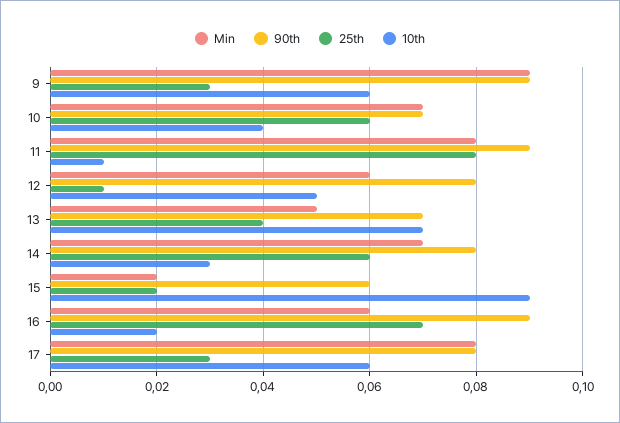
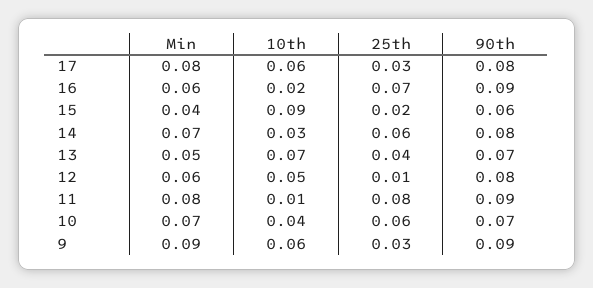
  {
    "Min": {
      "9": 0.09,
      "10": 0.07,
      "11": 0.08,
      "12": 0.06,
      "13": 0.05,
      "14": 0.07,
-     "15": 0.02,
+     "15": 0.04,
      "16": 0.06,
      "17": 0.08
    },
    "90th": {
      "9": 0.09,
      "10": 0.07,
      "11": 0.09,
      "12": 0.08,
      "13": 0.07,
      "14": 0.08,
      "15": 0.06,
      "16": 0.09,
      "17": 0.08
    },
    "25th": {
      "9": 0.03,
      "10": 0.06,
      "11": 0.08,
      "12": 0.01,
      "13": 0.04,
      "14": 0.06,
      "15": 0.02,
      "16": 0.07,
      "17": 0.03
    },
    "10th": {
      "9": 0.06,
      "10": 0.04,
      "11": 0.01,
      "12": 0.05,
      "13": 0.07,
      "14": 0.03,
      "15": 0.09,
      "16": 0.02,
      "17": 0.06
    }
  }

